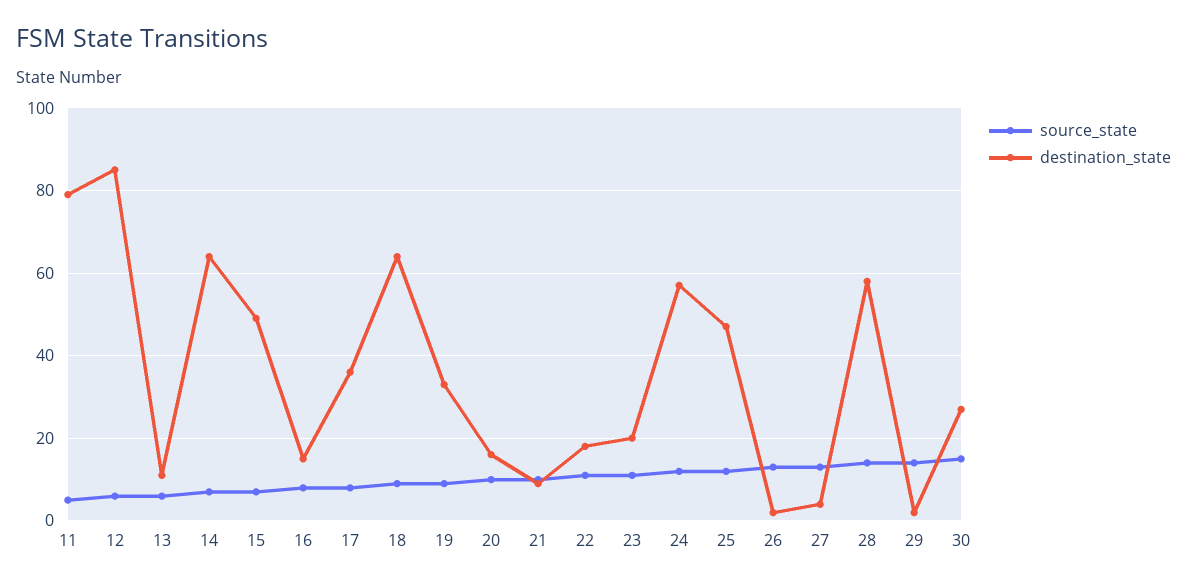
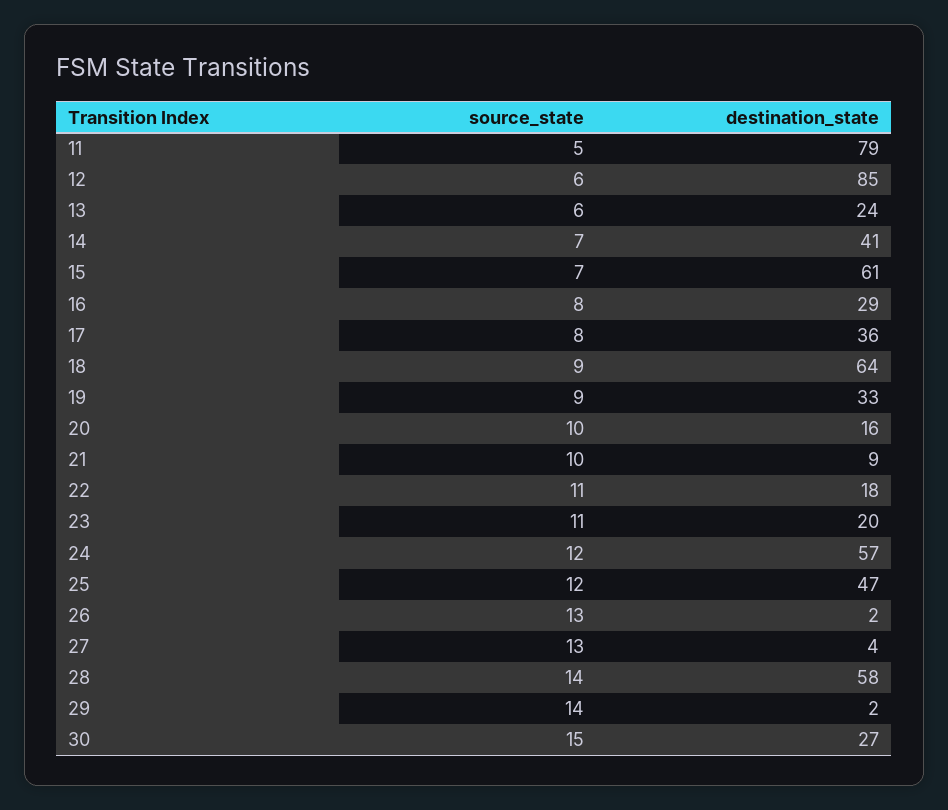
  {
    "source_state": {
      "11": 5,
      "12": 6,
      "13": 6,
      "14": 7,
      "15": 7,
      "16": 8,
      "17": 8,
      "18": 9,
      "19": 9,
      "20": 10,
      "21": 10,
      "22": 11,
      "23": 11,
      "24": 12,
      "25": 12,
      "26": 13,
      "27": 13,
      "28": 14,
      "29": 14,
      "30": 15
    },
    "destination_state": {
      "11": 79,
      "12": 85,
-     "13": 10,
+     "13": 24,
-     "14": 65,
+     "14": 41,
-     "15": 50,
+     "15": 61,
-     "16": 15,
+     "16": 29,
      "17": 36,
      "18": 64,
      "19": 33,
      "20": 16,
      "21": 9,
      "22": 18,
      "23": 20,
      "24": 57,
      "25": 47,
      "26": 2,
      "27": 4,
      "28": 58,
      "29": 2,
      "30": 27
    }
  }

